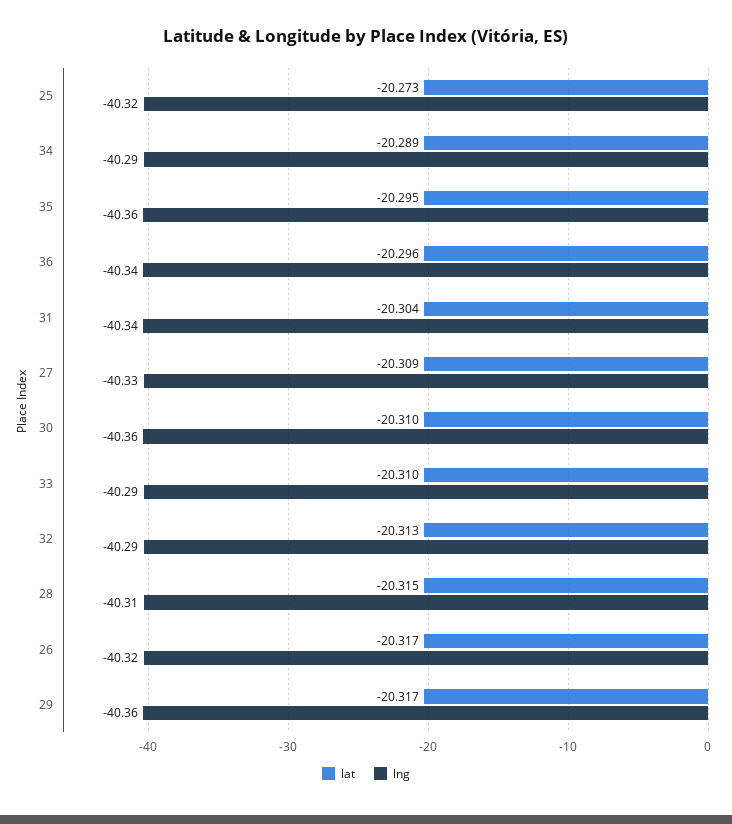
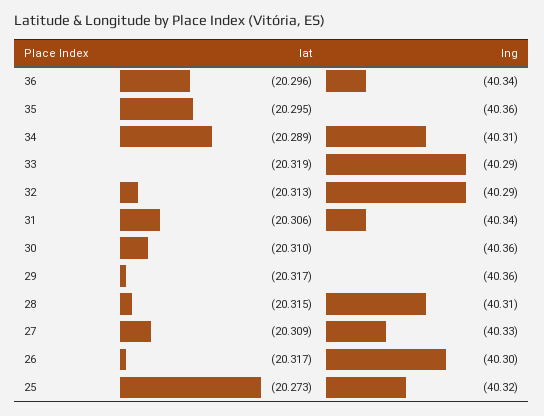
  {
    "lat": {
      "25": -20.273,
      "34": -20.289,
      "35": -20.295,
      "36": -20.296,
-     "31": -20.304,
+     "31": -20.306,
      "27": -20.309,
      "30": -20.31,
-     "33": -20.31,
+     "33": -20.319,
      "32": -20.313,
      "28": -20.315,
      "26": -20.317,
      "29": -20.317
    },
    "lng": {
      "25": -40.32,
-     "34": -40.29,
+     "34": -40.31,
      "35": -40.36,
      "36": -40.34,
      "31": -40.34,
      "27": -40.33,
      "30": -40.36,
      "33": -40.29,
      "32": -40.29,
      "28": -40.31,
-     "26": -40.32,
+     "26": -40.3,
      "29": -40.36
    }
  }

